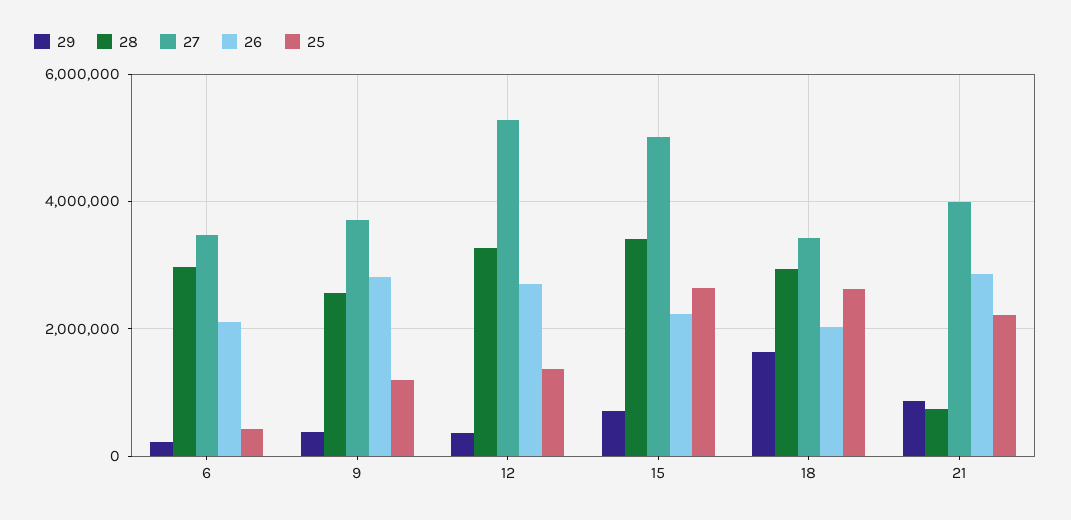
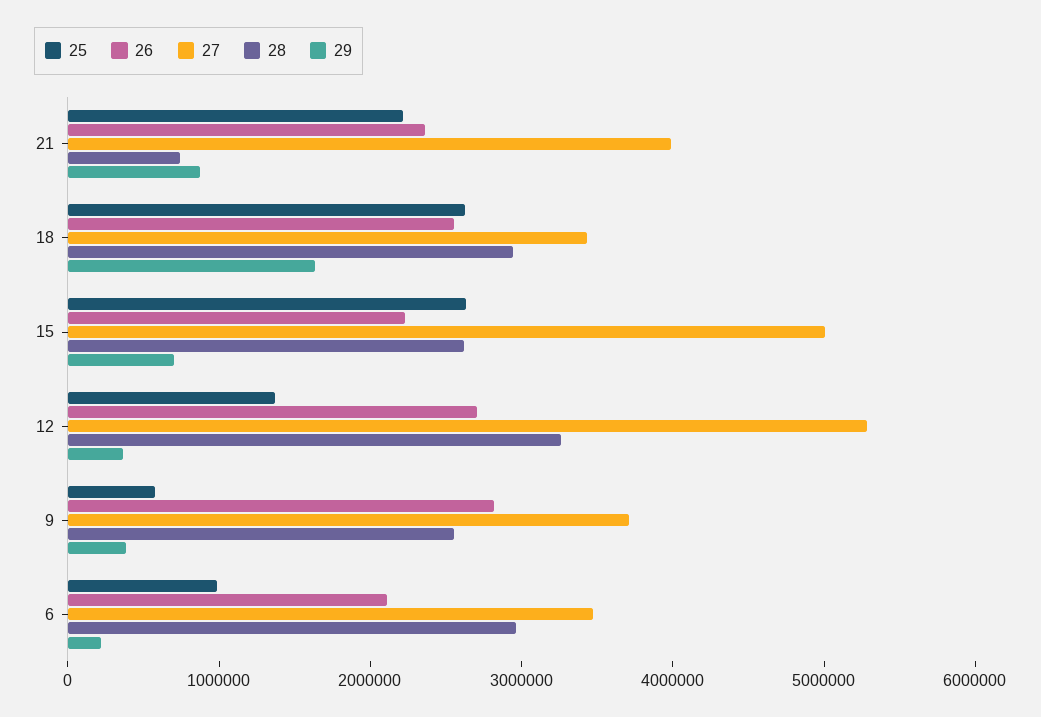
  {
    "29": {
      "6": 200000,
      "9": 400000,
      "12": 400000,
      "15": 800000,
      "18": 1600000,
      "21": 800000
    },
    "28": {
      "6": 3000000,
      "9": 2600000,
      "12": 3200000,
-     "15": 3400000,
+     "15": 2600000,
      "18": 3000000,
      "21": 800000
    },
    "27": {
      "6": 3400000,
      "9": 3800000,
      "12": 5200000,
      "15": 5000000,
      "18": 3400000,
      "21": 4000000
    },
    "26": {
      "6": 2200000,
      "9": 2800000,
      "12": 2800000,
      "15": 2200000,
-     "18": 2000000,
+     "18": 2600000,
-     "21": 2800000
+     "21": 2400000
    },
    "25": {
-     "6": 400000,
+     "6": 1000000,
-     "9": 1200000,
+     "9": 600000,
      "12": 1400000,
      "15": 2600000,
      "18": 2600000,
      "21": 2200000
    }
  }

